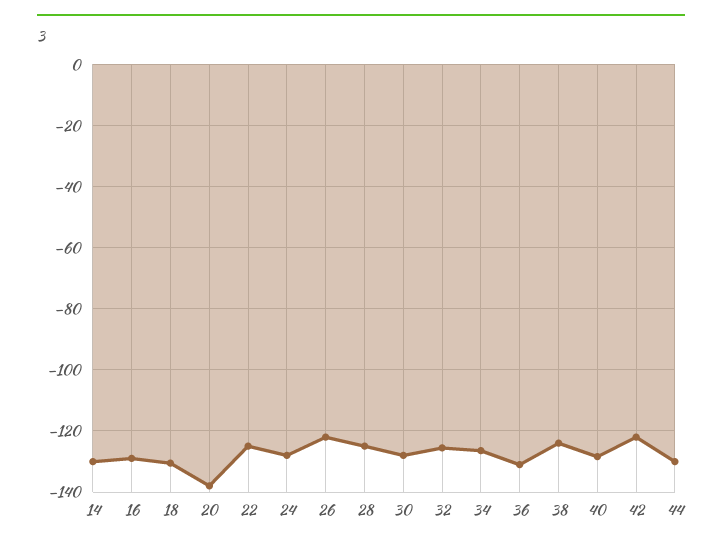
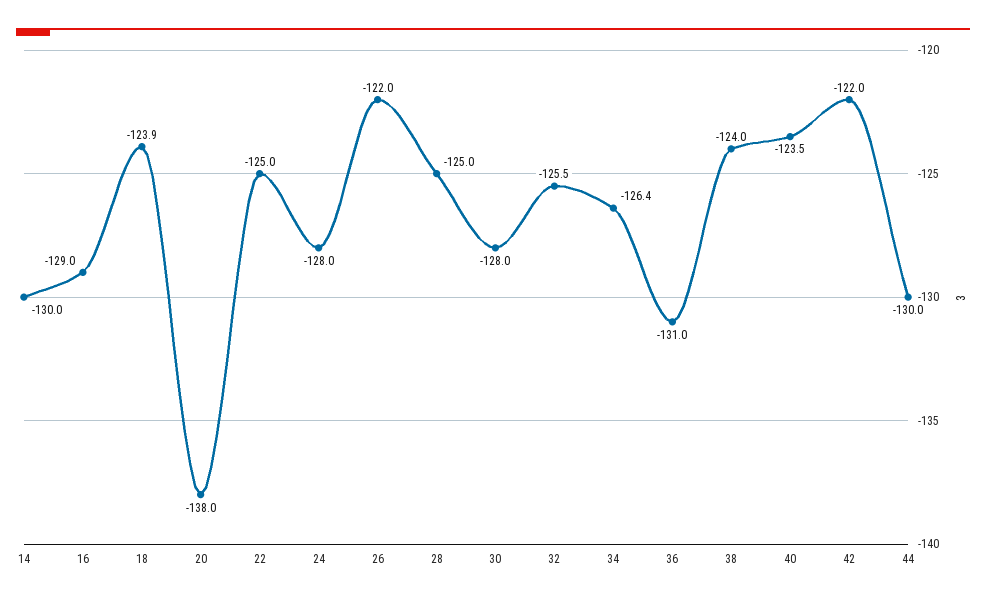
  {
    "14": -130,
    "16": -129,
-   "18": -130,
+   "18": -123.9,
    "20": -138,
    "22": -125,
    "24": -128,
    "26": -122,
    "28": -125,
    "30": -128,
    "32": -125.5,
    "34": -126.4,
    "36": -131,
    "38": -124,
-   "40": -128,
+   "40": -123.5,
    "42": -122,
    "44": -130
  }

